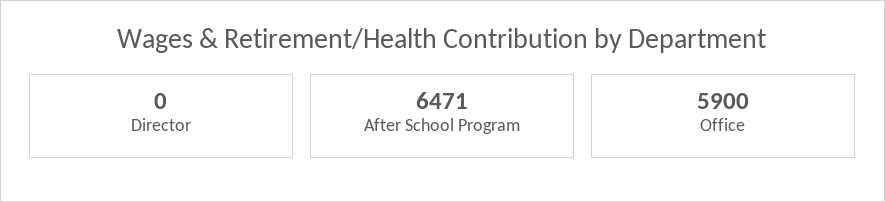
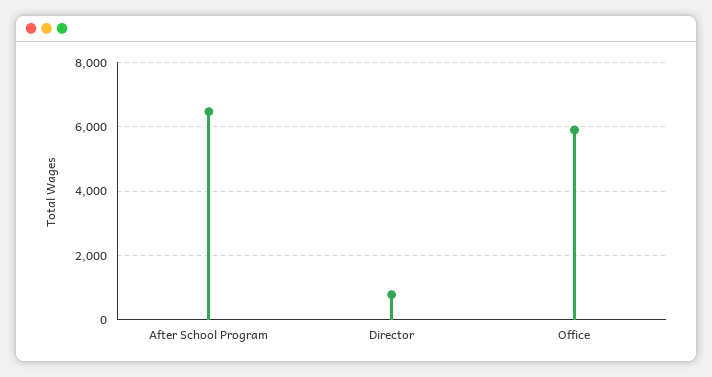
  {
-   "Director": 0,
+   "Director": 800,
    "After School Program": 6471,
    "Office": 5900
  }

